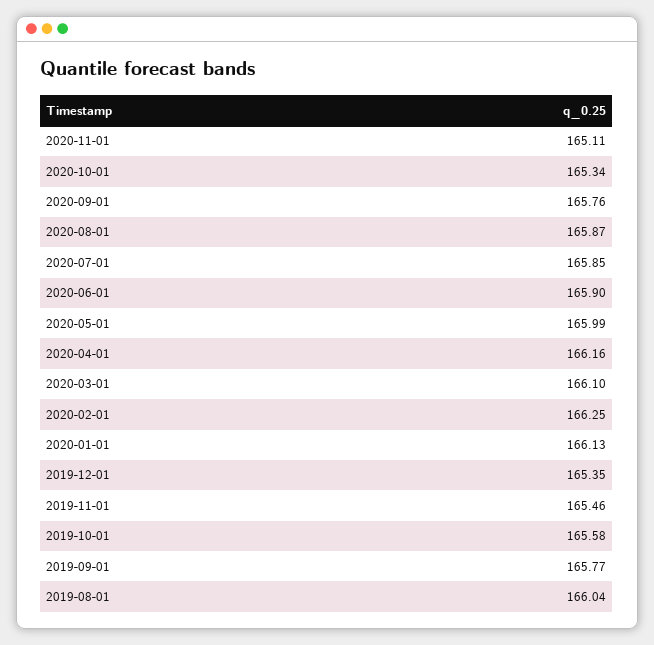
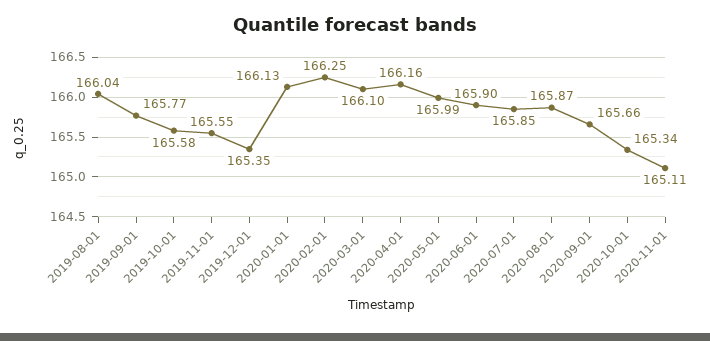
  {
    "2020-11-01": 165.11,
    "2020-10-01": 165.34,
-   "2020-09-01": 165.76,
+   "2020-09-01": 165.66,
    "2020-08-01": 165.87,
    "2020-07-01": 165.85,
    "2020-06-01": 165.9,
    "2020-05-01": 165.99,
    "2020-04-01": 166.16,
    "2020-03-01": 166.1,
    "2020-02-01": 166.25,
    "2020-01-01": 166.13,
    "2019-12-01": 165.35,
-   "2019-11-01": 165.46,
+   "2019-11-01": 165.55,
    "2019-10-01": 165.58,
    "2019-09-01": 165.77,
    "2019-08-01": 166.04
  }

